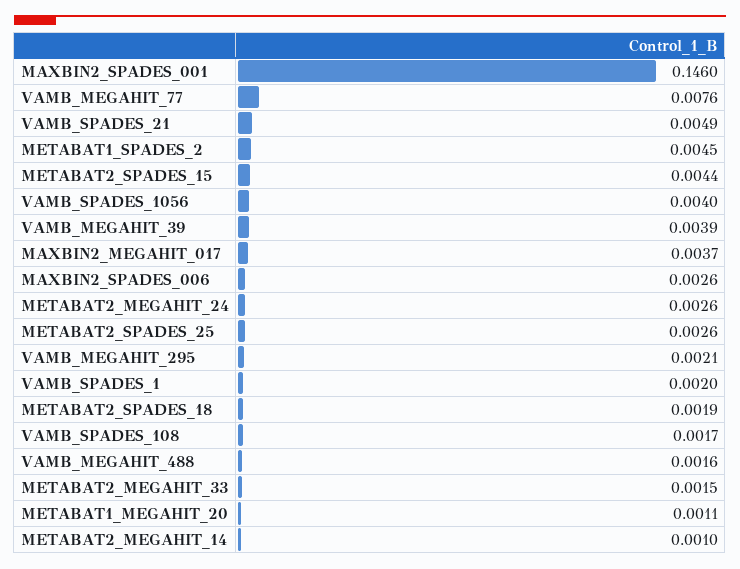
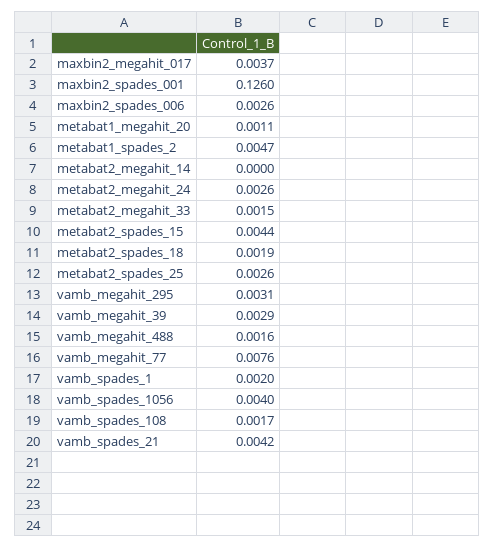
  {
-   "MAXBIN2_SPADES_001": 0.146,
+   "MAXBIN2_SPADES_001": 0.126,
    "VAMB_MEGAHIT_77": 0.0076,
-   "VAMB_SPADES_21": 0.0049,
+   "VAMB_SPADES_21": 0.0042,
-   "METABAT1_SPADES_2": 0.0045,
+   "METABAT1_SPADES_2": 0.0047,
    "METABAT2_SPADES_15": 0.0044,
    "VAMB_SPADES_1056": 0.004,
-   "VAMB_MEGAHIT_39": 0.0039,
+   "VAMB_MEGAHIT_39": 0.0029,
    "MAXBIN2_MEGAHIT_017": 0.0037,
    "MAXBIN2_SPADES_006": 0.0026,
    "METABAT2_MEGAHIT_24": 0.0026,
    "METABAT2_SPADES_25": 0.0026,
-   "VAMB_MEGAHIT_295": 0.0021,
+   "VAMB_MEGAHIT_295": 0.0031,
    "VAMB_SPADES_1": 0.002,
    "METABAT2_SPADES_18": 0.0019,
    "VAMB_SPADES_108": 0.0017,
    "VAMB_MEGAHIT_488": 0.0016,
    "METABAT2_MEGAHIT_33": 0.0015,
    "METABAT1_MEGAHIT_20": 0.0011,
-   "METABAT2_MEGAHIT_14": 0.001
+   "METABAT2_MEGAHIT_14": 0
  }

